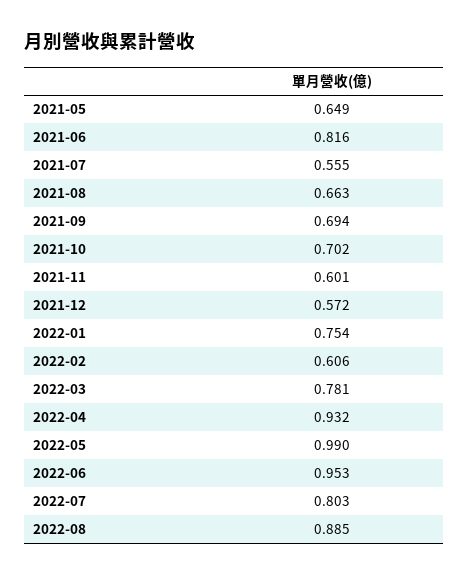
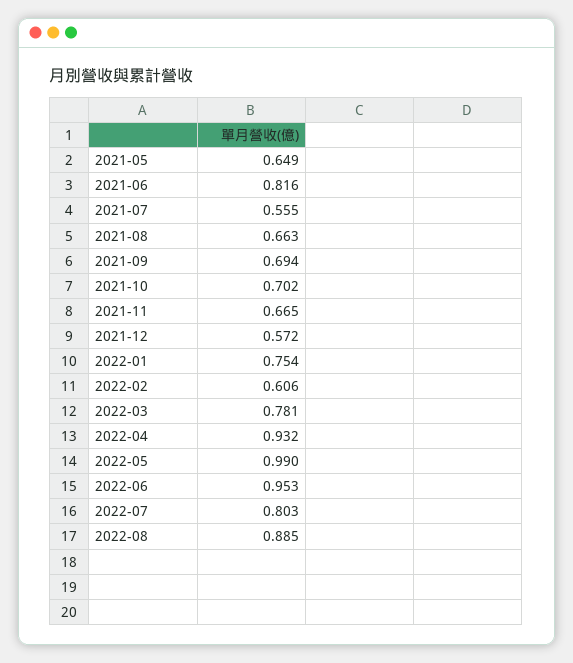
  {
    "2021-05": 0.649,
    "2021-06": 0.816,
    "2021-07": 0.555,
    "2021-08": 0.663,
    "2021-09": 0.694,
    "2021-10": 0.702,
-   "2021-11": 0.601,
+   "2021-11": 0.665,
    "2021-12": 0.572,
    "2022-01": 0.754,
    "2022-02": 0.606,
    "2022-03": 0.781,
    "2022-04": 0.932,
    "2022-05": 0.99,
    "2022-06": 0.953,
    "2022-07": 0.803,
    "2022-08": 0.885
  }

